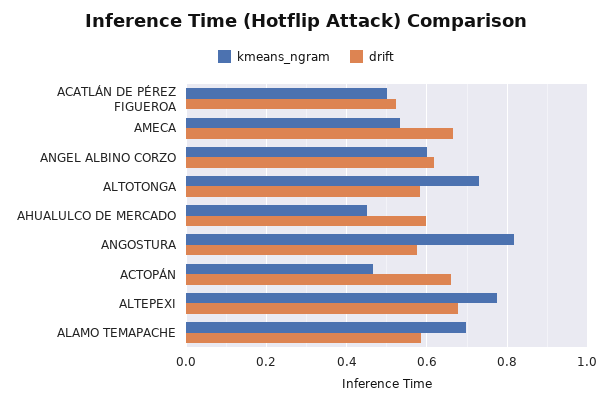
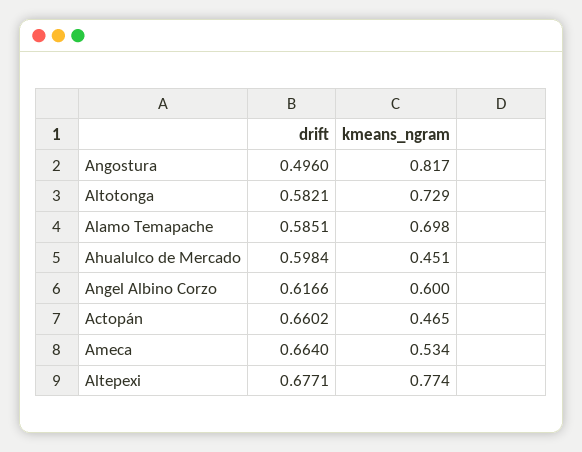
  {
    "kmeans_ngram": {
-     "ACATLÁN DE PÉREZ FIGUEROA": 0.5,
      "AMECA": 0.534,
      "ANGEL ALBINO CORZO": 0.6,
      "ALTOTONGA": 0.729,
      "AHUALULCO DE MERCADO": 0.451,
      "ANGOSTURA": 0.817,
      "ACTOPÁN": 0.465,
      "ALTEPEXI": 0.774,
      "ALAMO TEMAPACHE": 0.698
    },
    "drift": {
-     "ACATLÁN DE PÉREZ FIGUEROA": 0.52,
      "AMECA": 0.664,
      "ANGEL ALBINO CORZO": 0.6166,
      "ALTOTONGA": 0.5821,
      "AHUALULCO DE MERCADO": 0.5984,
-     "ANGOSTURA": 0.58,
+     "ANGOSTURA": 0.496,
      "ACTOPÁN": 0.6602,
      "ALTEPEXI": 0.6771,
      "ALAMO TEMAPACHE": 0.5851
    }
  }

